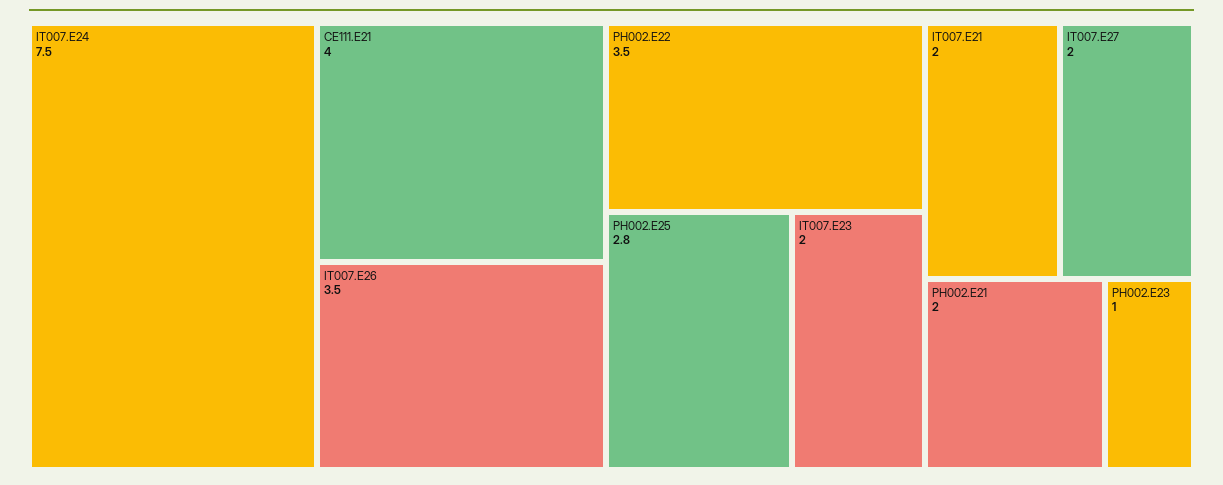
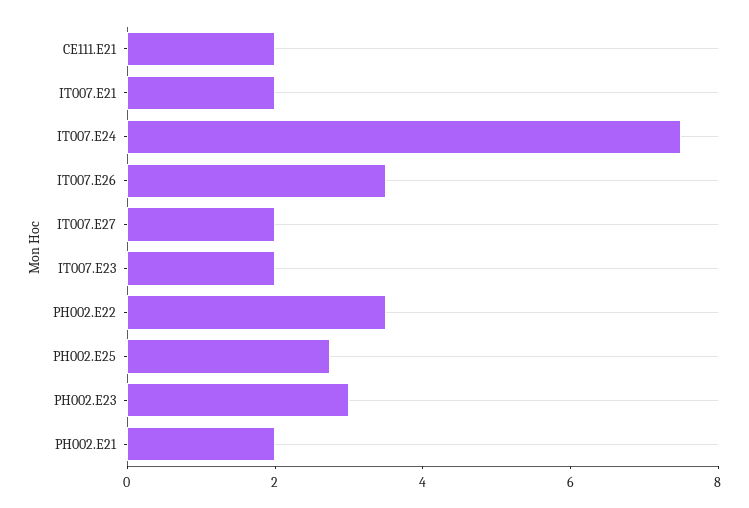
  {
    "IT007.E24": 7.5,
-   "CE111.E21": 4,
+   "CE111.E21": 2,
    "IT007.E26": 3.5,
    "PH002.E22": 3.5,
    "PH002.E25": 2.8,
    "IT007.E23": 2,
    "IT007.E21": 2,
    "IT007.E27": 2,
    "PH002.E21": 2,
-   "PH002.E23": 1
+   "PH002.E23": 3
  }

